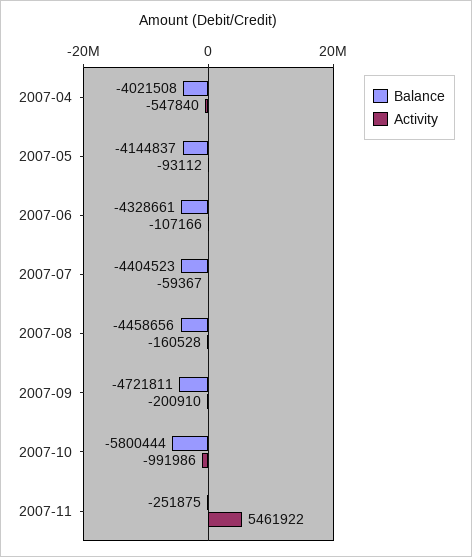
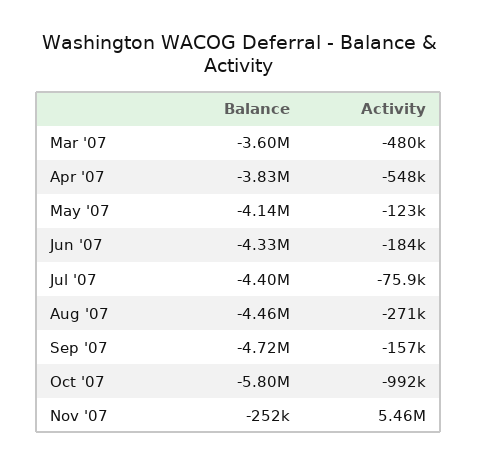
  {
    "Balance": {
-     "2007-04": -4021508,
+     "2007-04": -3830000,
      "2007-05": -4144837,
      "2007-06": -4328661,
      "2007-07": -4404523,
      "2007-08": -4458656,
      "2007-09": -4721811,
      "2007-10": -5800444,
-     "2007-11": -251875
+     "2007-11": -251875,
+     "Mar '07": -3600000
    },
    "Activity": {
      "2007-04": -547840,
-     "2007-05": -93112,
+     "2007-05": -123000,
-     "2007-06": -107166,
+     "2007-06": -184000,
-     "2007-07": -59367,
+     "2007-07": -75900,
-     "2007-08": -160528,
+     "2007-08": -271000,
-     "2007-09": -200910,
+     "2007-09": -157000,
      "2007-10": -991986,
-     "2007-11": 5461922
+     "2007-11": 5461922,
+     "Mar '07": -480000
    }
  }

